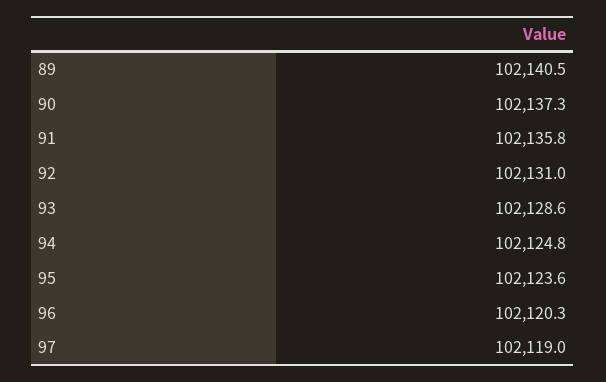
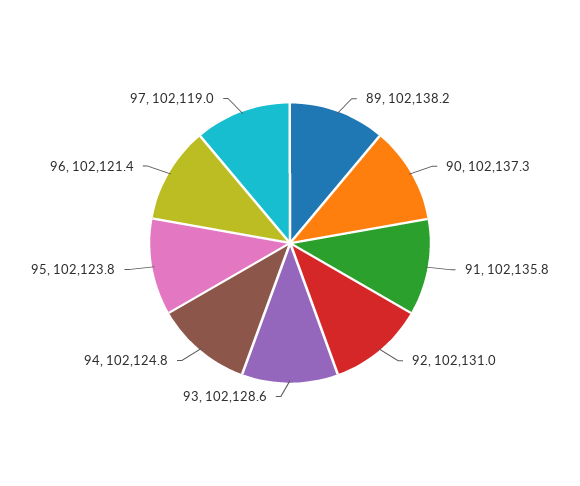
  {
-   "89": 102140.5,
+   "89": 102138.2,
    "90": 102137.3,
    "91": 102135.8,
    "92": 102131,
    "93": 102128.6,
    "94": 102124.8,
-   "95": 102123.6,
+   "95": 102123.8,
-   "96": 102120.3,
+   "96": 102121.4,
    "97": 102119
  }

